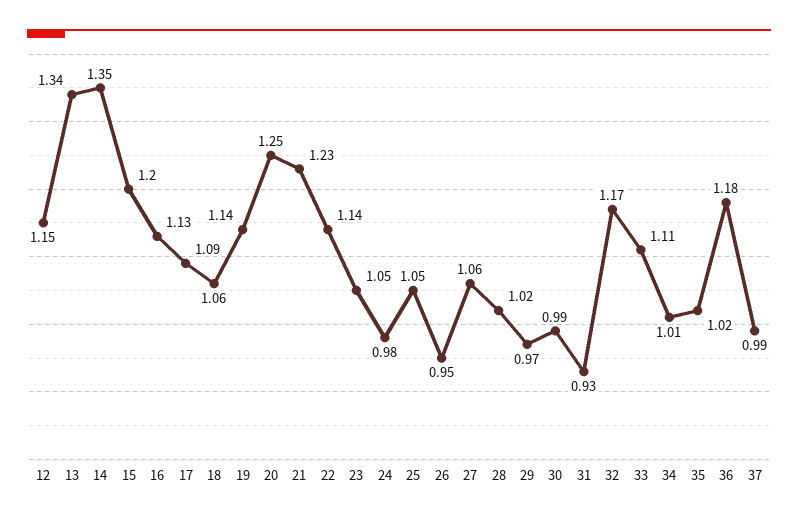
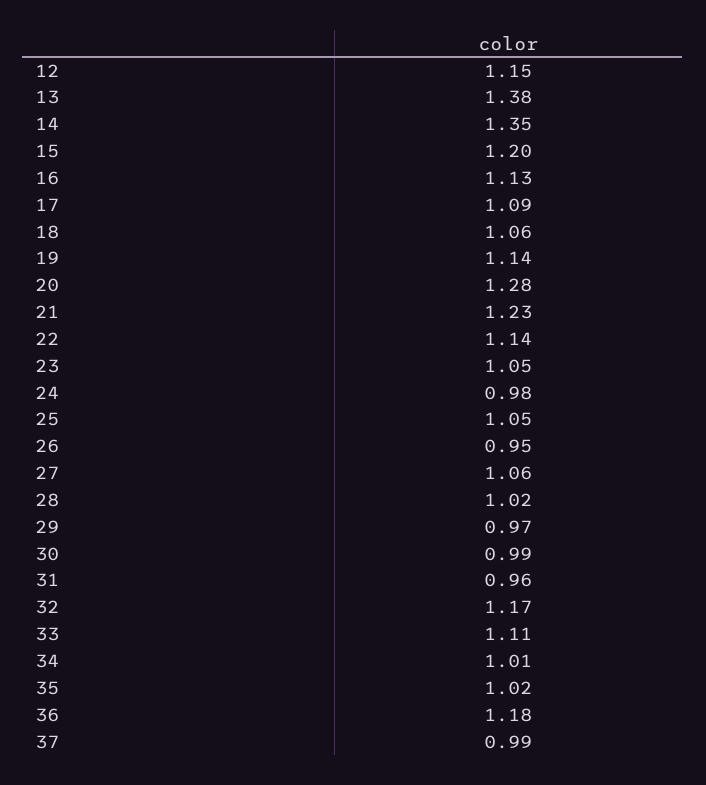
  {
    "12": 1.15,
-   "13": 1.34,
+   "13": 1.38,
    "14": 1.35,
    "15": 1.2,
    "16": 1.13,
    "17": 1.09,
    "18": 1.06,
    "19": 1.14,
-   "20": 1.25,
+   "20": 1.28,
    "21": 1.23,
    "22": 1.14,
    "23": 1.05,
    "24": 0.98,
    "25": 1.05,
    "26": 0.95,
    "27": 1.06,
    "28": 1.02,
    "29": 0.97,
    "30": 0.99,
-   "31": 0.93,
+   "31": 0.96,
    "32": 1.17,
    "33": 1.11,
    "34": 1.01,
    "35": 1.02,
    "36": 1.18,
    "37": 0.99
  }

